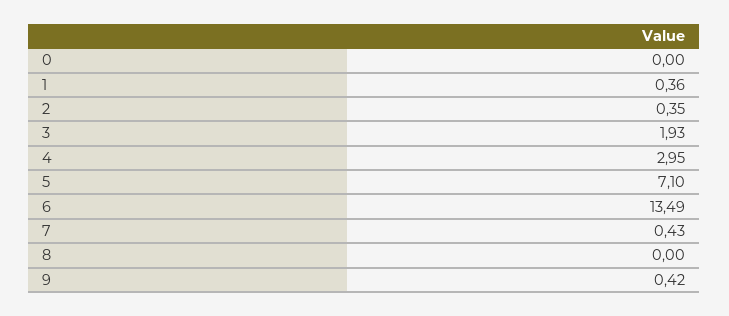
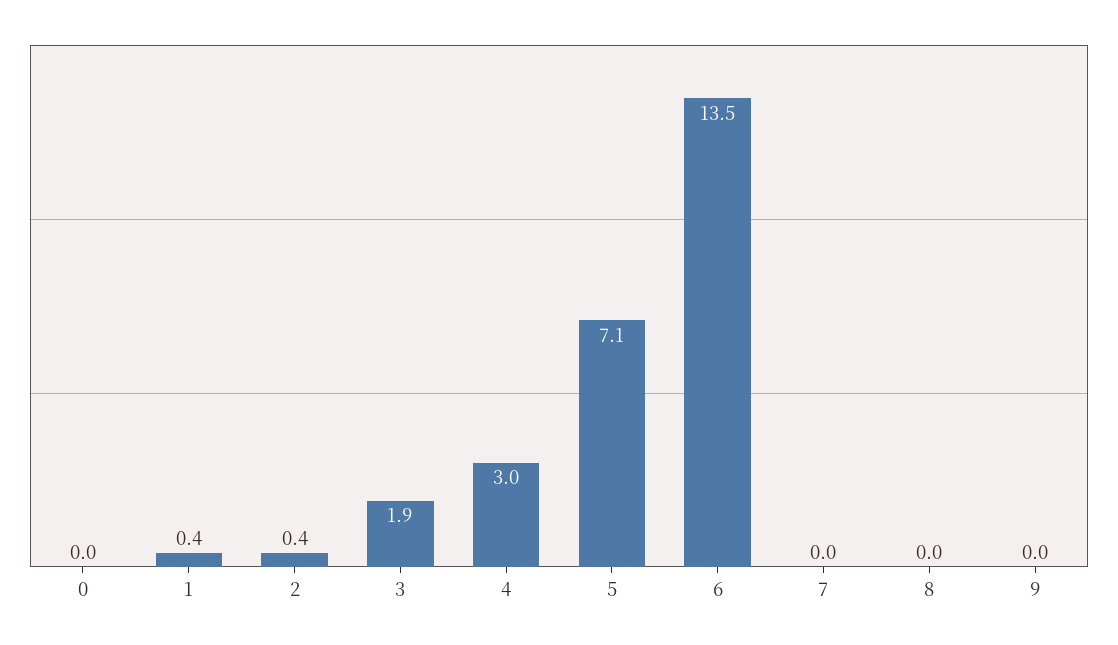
  {
    "0": 0,
    "1": 0.36,
    "2": 0.35,
    "3": 1.93,
    "4": 2.95,
    "5": 7.1,
    "6": 13.49,
-   "7": 0.43,
+   "7": 0,
    "8": 0,
-   "9": 0.42
+   "9": 0
  }

